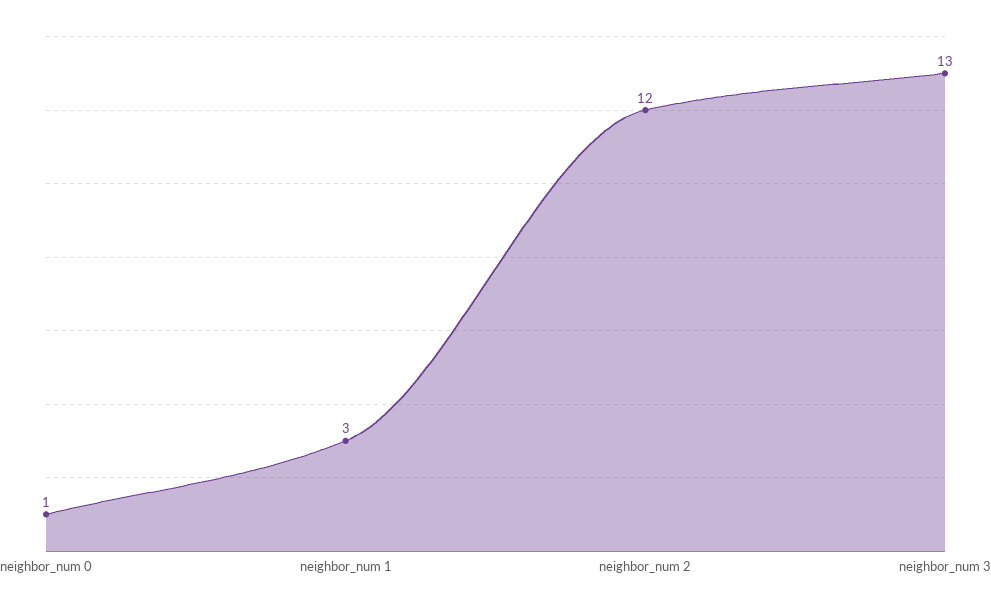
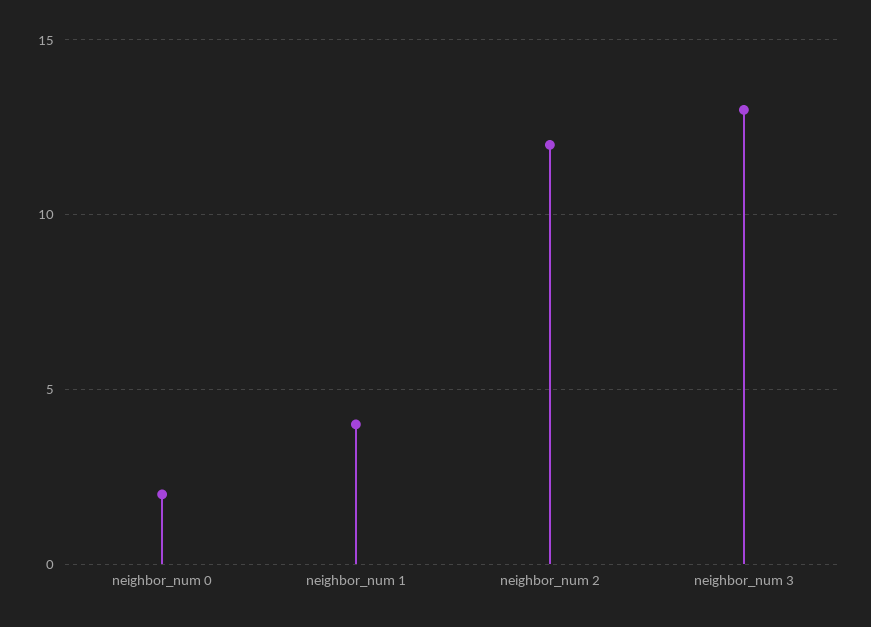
  {
-   "neighbor_num 0": 1,
+   "neighbor_num 0": 2,
-   "neighbor_num 1": 3,
+   "neighbor_num 1": 4,
    "neighbor_num 2": 12,
    "neighbor_num 3": 13
  }

